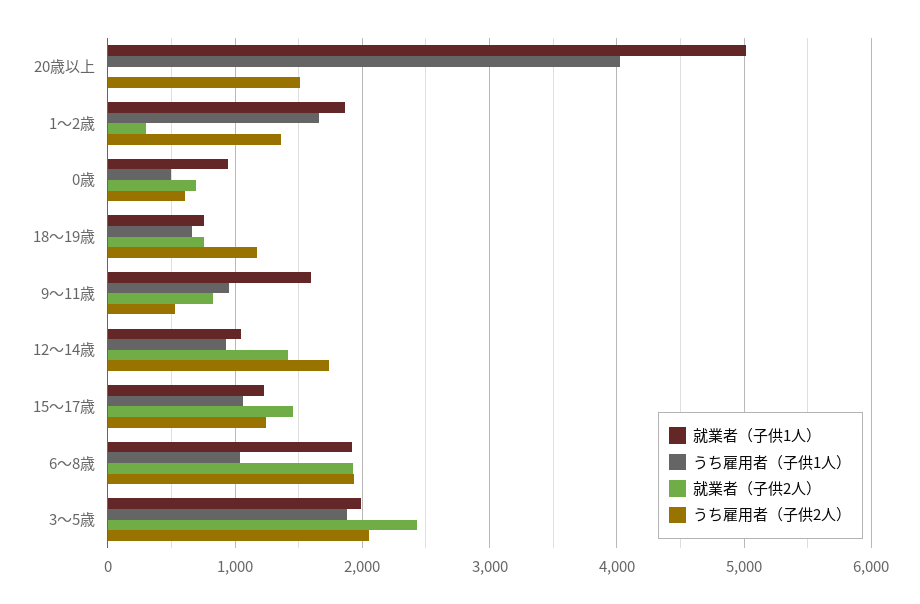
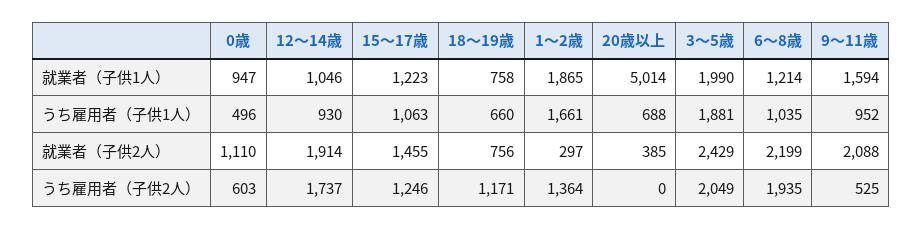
  {
    "就業者（子供1人）": {
      "20歳以上": 5014,
      "1～2歳": 1865,
      "0歳": 947,
      "18～19歳": 758,
      "9～11歳": 1594,
      "12～14歳": 1046,
      "15～17歳": 1223,
-     "6～8歳": 1900,
+     "6～8歳": 1214,
      "3～5歳": 1990
    },
    "うち雇用者（子供1人）": {
-     "20歳以上": 4000,
+     "20歳以上": 688,
      "1～2歳": 1661,
      "0歳": 496,
      "18～19歳": 660,
      "9～11歳": 952,
      "12～14歳": 930,
      "15～17歳": 1063,
      "6～8歳": 1035,
      "3～5歳": 1881
    },
    "就業者（子供2人）": {
-     "20歳以上": 0,
+     "20歳以上": 385,
      "1～2歳": 297,
-     "0歳": 700,
+     "0歳": 1110,
      "18～19歳": 756,
-     "9～11歳": 800,
+     "9～11歳": 2088,
-     "12～14歳": 1400,
+     "12～14歳": 1914,
      "15～17歳": 1455,
-     "6～8歳": 1900,
+     "6～8歳": 2199,
      "3～5歳": 2429
    },
    "うち雇用者（子供2人）": {
-     "20歳以上": 1500,
+     "20歳以上": 0,
      "1～2歳": 1364,
      "0歳": 603,
      "18～19歳": 1171,
      "9～11歳": 525,
      "12～14歳": 1737,
      "15～17歳": 1246,
      "6～8歳": 1935,
      "3～5歳": 2049
    }
  }

